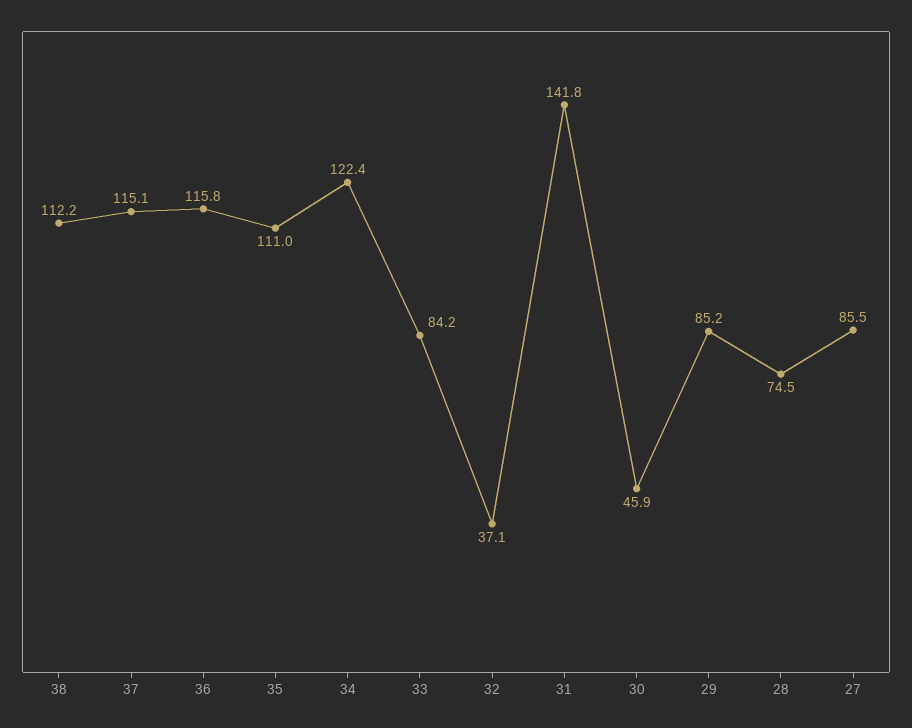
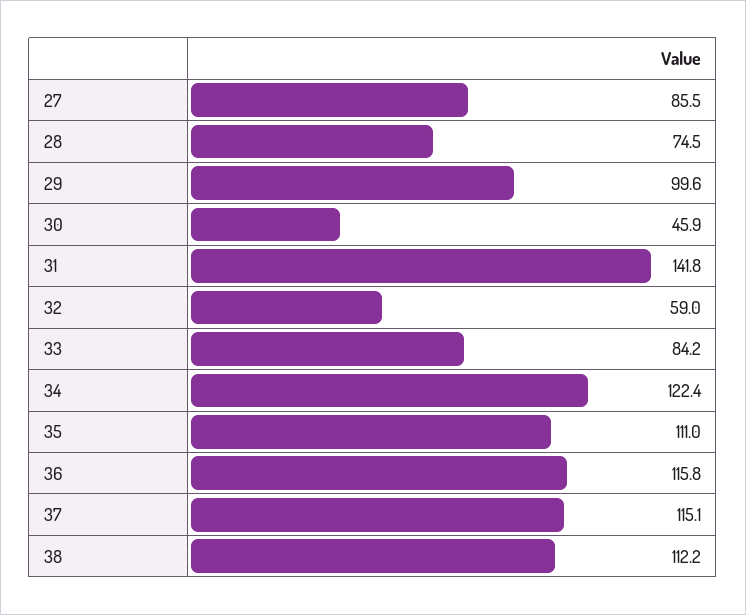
  {
    "38": 112.2,
    "37": 115.1,
    "36": 115.8,
    "35": 111,
    "34": 122.4,
    "33": 84.2,
-   "32": 37.1,
+   "32": 59,
    "31": 141.8,
    "30": 45.9,
-   "29": 85.2,
+   "29": 99.6,
    "28": 74.5,
    "27": 85.5
  }

